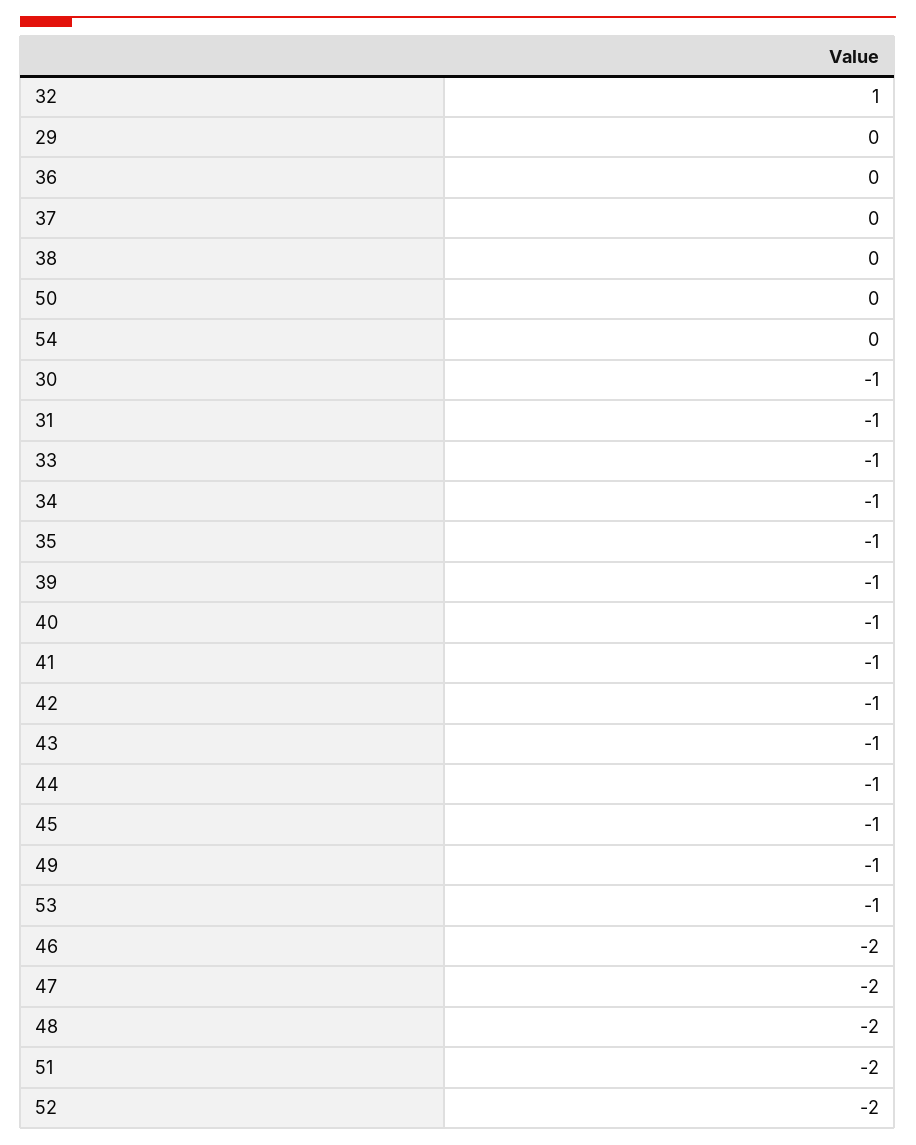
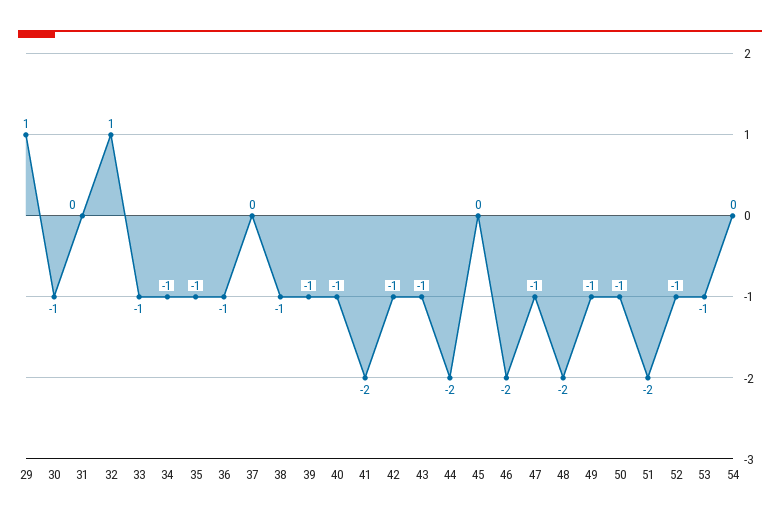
  {
    "32": 1,
-   "29": 0,
+   "29": 1,
-   "36": 0,
+   "36": -1,
    "37": 0,
-   "38": 0,
+   "38": -1,
-   "50": 0,
+   "50": -1,
    "54": 0,
    "30": -1,
-   "31": -1,
+   "31": 0,
    "33": -1,
    "34": -1,
    "35": -1,
    "39": -1,
    "40": -1,
-   "41": -1,
+   "41": -2,
    "42": -1,
    "43": -1,
-   "44": -1,
+   "44": -2,
-   "45": -1,
+   "45": 0,
    "49": -1,
    "53": -1,
    "46": -2,
-   "47": -2,
+   "47": -1,
    "48": -2,
    "51": -2,
-   "52": -2
+   "52": -1
  }

